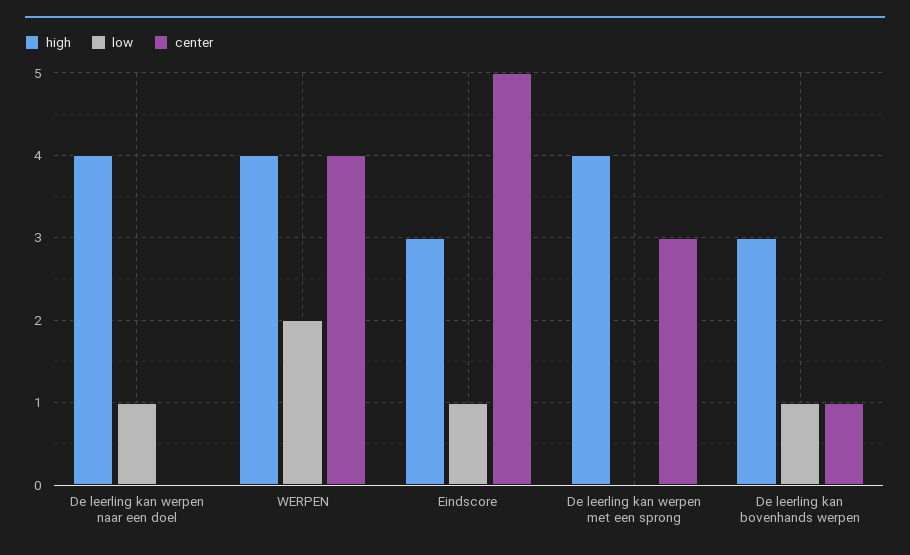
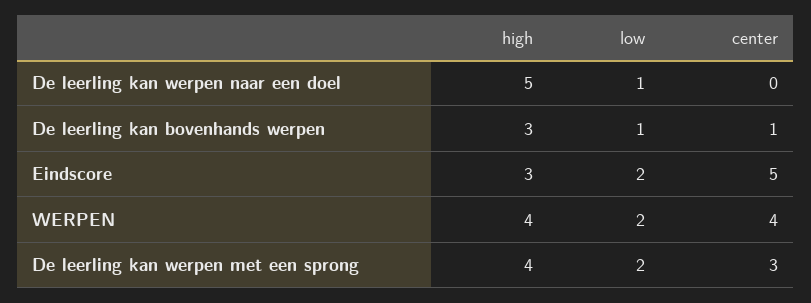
  {
    "high": {
-     "De leerling kan werpen naar een doel": 4,
+     "De leerling kan werpen naar een doel": 5,
      "WERPEN": 4,
      "Eindscore": 3,
      "De leerling kan werpen met een sprong": 4,
      "De leerling kan bovenhands werpen": 3
    },
    "low": {
      "De leerling kan werpen naar een doel": 1,
      "WERPEN": 2,
-     "Eindscore": 1,
+     "Eindscore": 2,
-     "De leerling kan werpen met een sprong": 0,
+     "De leerling kan werpen met een sprong": 2,
      "De leerling kan bovenhands werpen": 1
    },
    "center": {
      "De leerling kan werpen naar een doel": 0,
      "WERPEN": 4,
      "Eindscore": 5,
      "De leerling kan werpen met een sprong": 3,
      "De leerling kan bovenhands werpen": 1
    }
  }

